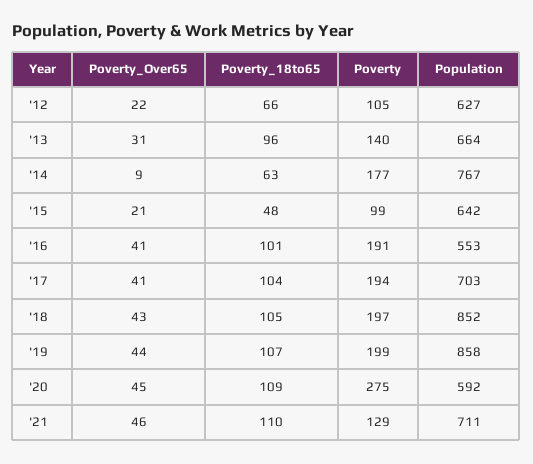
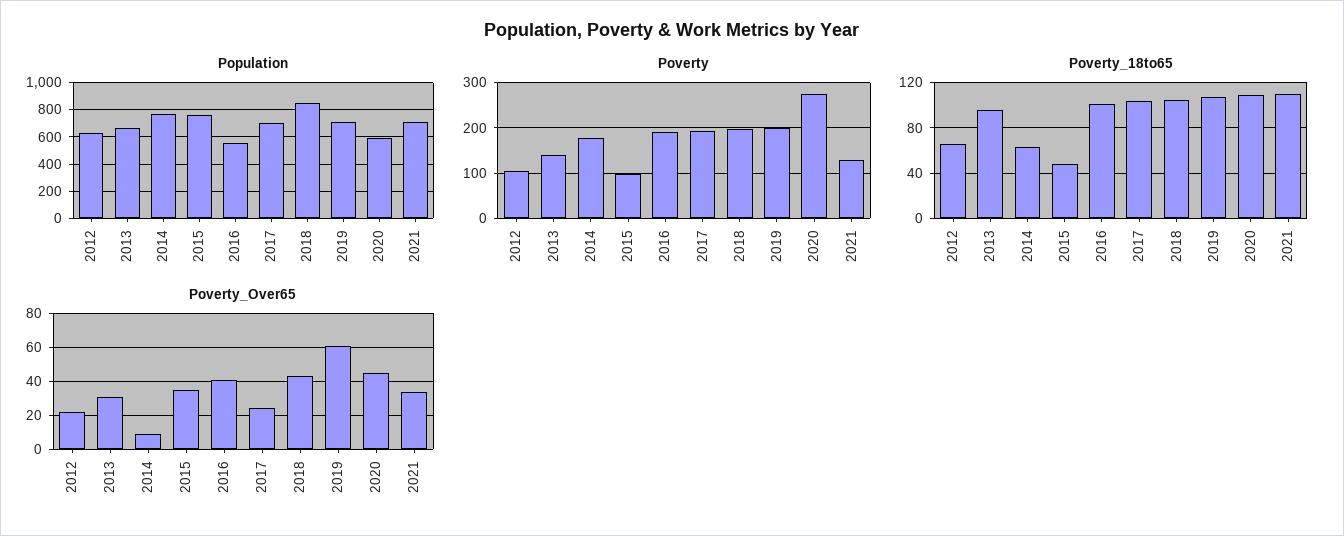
  {
    "Poverty_Over65": {
      "'12": 22,
      "'13": 31,
      "'14": 9,
-     "'15": 21,
+     "'15": 35,
      "'16": 41,
-     "'17": 41,
+     "'17": 25,
      "'18": 43,
-     "'19": 44,
+     "'19": 60,
      "'20": 45,
-     "'21": 46
+     "'21": 35
    },
    "Poverty_18to65": {
      "'12": 66,
      "'13": 96,
      "'14": 63,
      "'15": 48,
      "'16": 101,
      "'17": 104,
      "'18": 105,
      "'19": 107,
      "'20": 109,
      "'21": 110
    },
    "Poverty": {
      "'12": 105,
      "'13": 140,
      "'14": 177,
      "'15": 99,
      "'16": 191,
      "'17": 194,
      "'18": 197,
      "'19": 199,
      "'20": 275,
      "'21": 129
    },
    "Population": {
      "'12": 627,
      "'13": 664,
      "'14": 767,
-     "'15": 642,
+     "'15": 750,
      "'16": 553,
      "'17": 703,
      "'18": 852,
-     "'19": 858,
+     "'19": 700,
      "'20": 592,
      "'21": 711
    }
  }

